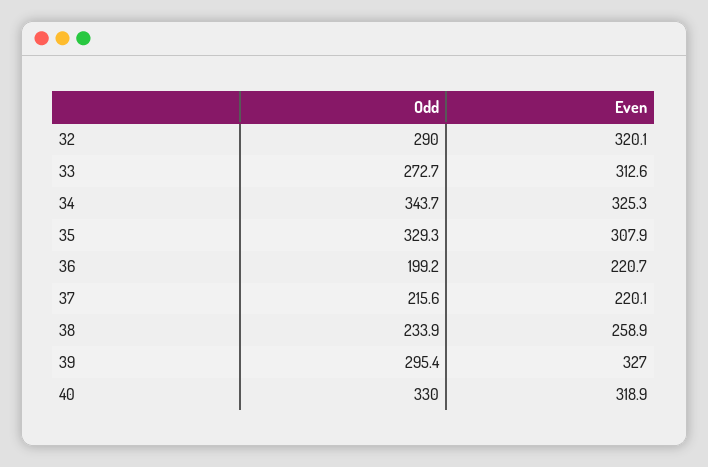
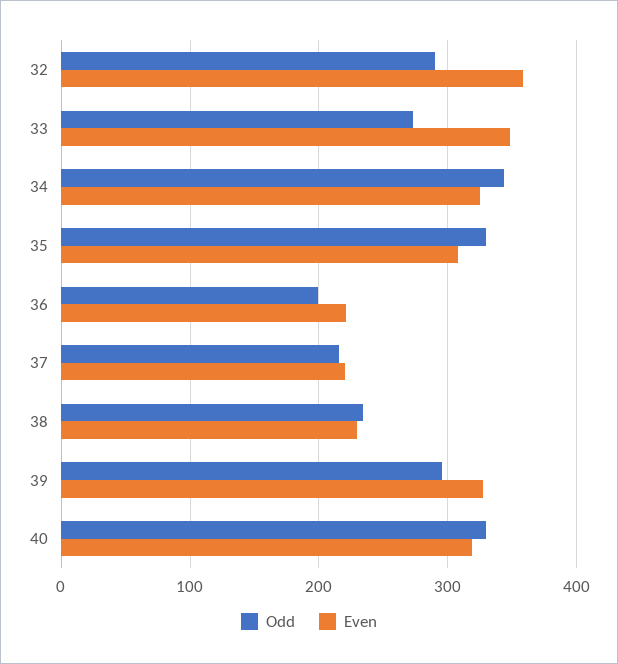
  {
    "Odd": {
      "32": 290,
      "33": 272.7,
      "34": 343.7,
      "35": 329.3,
      "36": 199.2,
      "37": 215.6,
      "38": 233.9,
      "39": 295.4,
      "40": 330
    },
    "Even": {
-     "32": 320.1,
+     "32": 360,
-     "33": 312.6,
+     "33": 350,
      "34": 325.3,
      "35": 307.9,
      "36": 220.7,
      "37": 220.1,
-     "38": 258.9,
+     "38": 230,
      "39": 327,
      "40": 318.9
    }
  }

